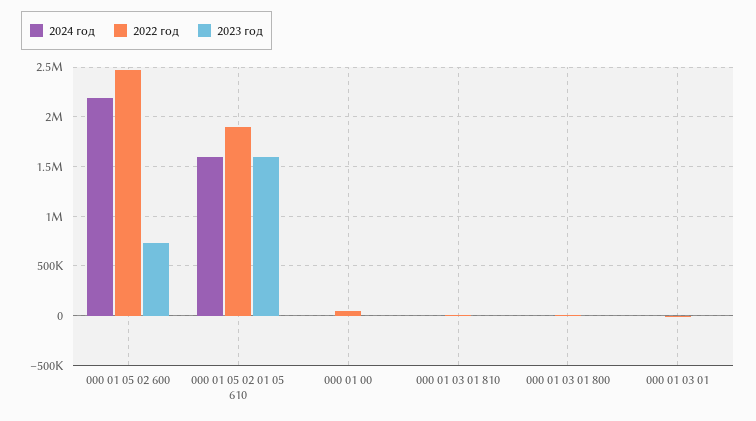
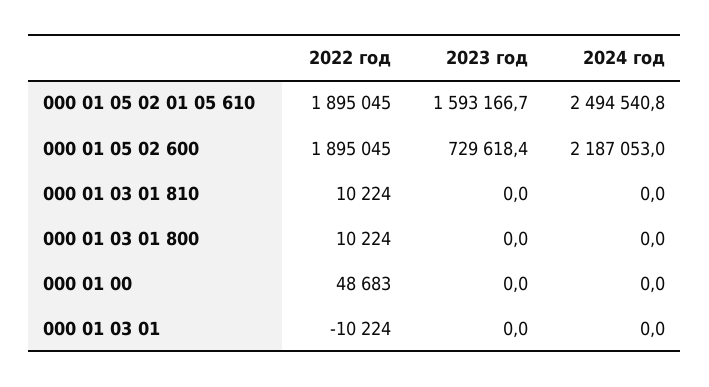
  {
    "2024 год": {
      "000 01 05 02 600": 2187053,
-     "000 01 05 02 01 05 610": 1600000,
+     "000 01 05 02 01 05 610": 2494540.8,
      "000 01 00": 0,
      "000 01 03 01 810": 0,
      "000 01 03 01 800": 0,
      "000 01 03 01": 0
    },
    "2022 год": {
-     "000 01 05 02 600": 2500000,
+     "000 01 05 02 600": 1895045,
      "000 01 05 02 01 05 610": 1895045,
      "000 01 00": 48683,
      "000 01 03 01 810": 10224,
      "000 01 03 01 800": 10224,
      "000 01 03 01": -10224
    },
    "2023 год": {
      "000 01 05 02 600": 729618.4,
      "000 01 05 02 01 05 610": 1593166.7,
      "000 01 00": 0,
      "000 01 03 01 810": 0,
      "000 01 03 01 800": 0,
      "000 01 03 01": 0
    }
  }

